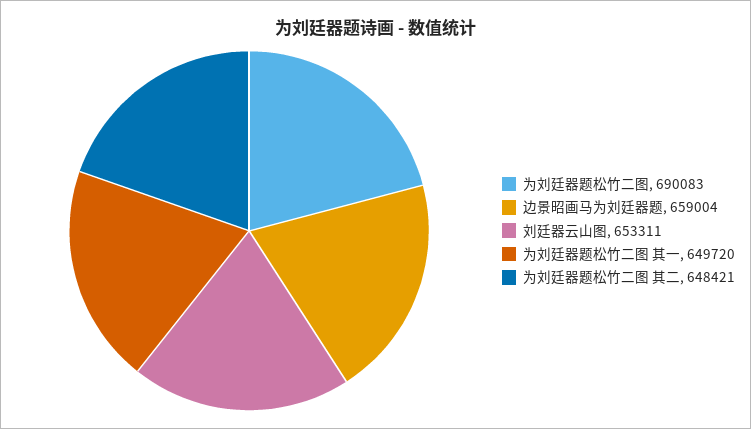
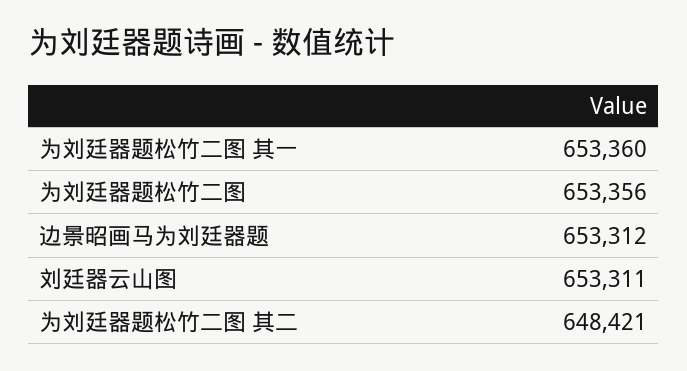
  {
-   "为刘廷器题松竹二图": 690083,
+   "为刘廷器题松竹二图": 653356,
-   "边景昭画马为刘廷器题": 659004,
+   "边景昭画马为刘廷器题": 653312,
    "刘廷器云山图": 653311,
-   "为刘廷器题松竹二图 其一": 649720,
+   "为刘廷器题松竹二图 其一": 653360,
    "为刘廷器题松竹二图 其二": 648421
  }

